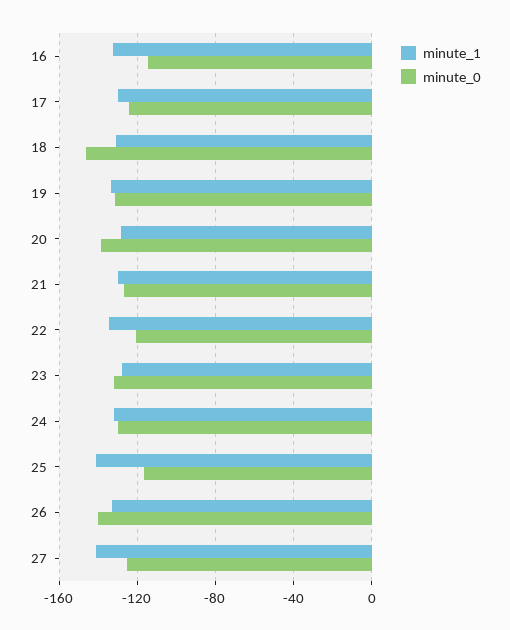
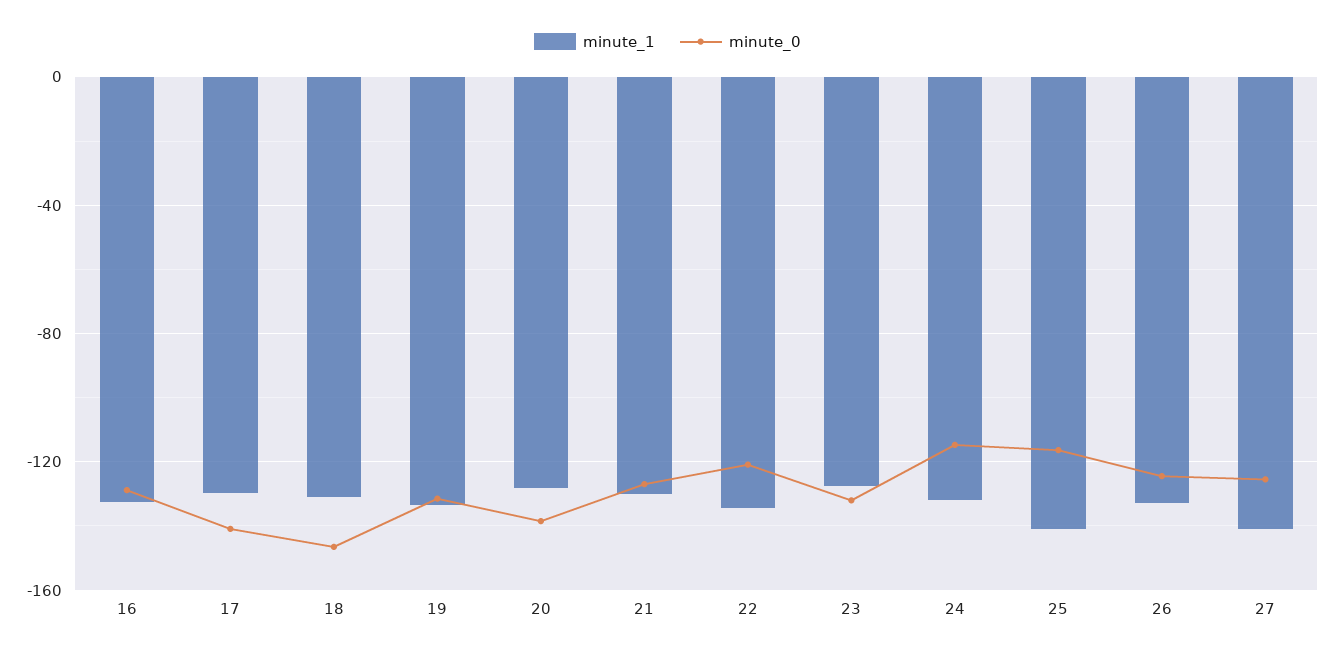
  {
    "minute_1": {
      "16": -135,
      "17": -130,
      "18": -130,
      "19": -135,
      "20": -130,
      "21": -130,
      "22": -135,
      "23": -130,
      "24": -130,
      "25": -140,
      "26": -135,
      "27": -140
    },
    "minute_0": {
-     "16": -115,
+     "16": -130,
-     "17": -125,
+     "17": -140,
      "18": -145,
      "19": -130,
      "20": -140,
      "21": -125,
      "22": -120,
      "23": -130,
-     "24": -130,
+     "24": -115,
      "25": -115,
-     "26": -140,
+     "26": -125,
      "27": -125
    }
  }

